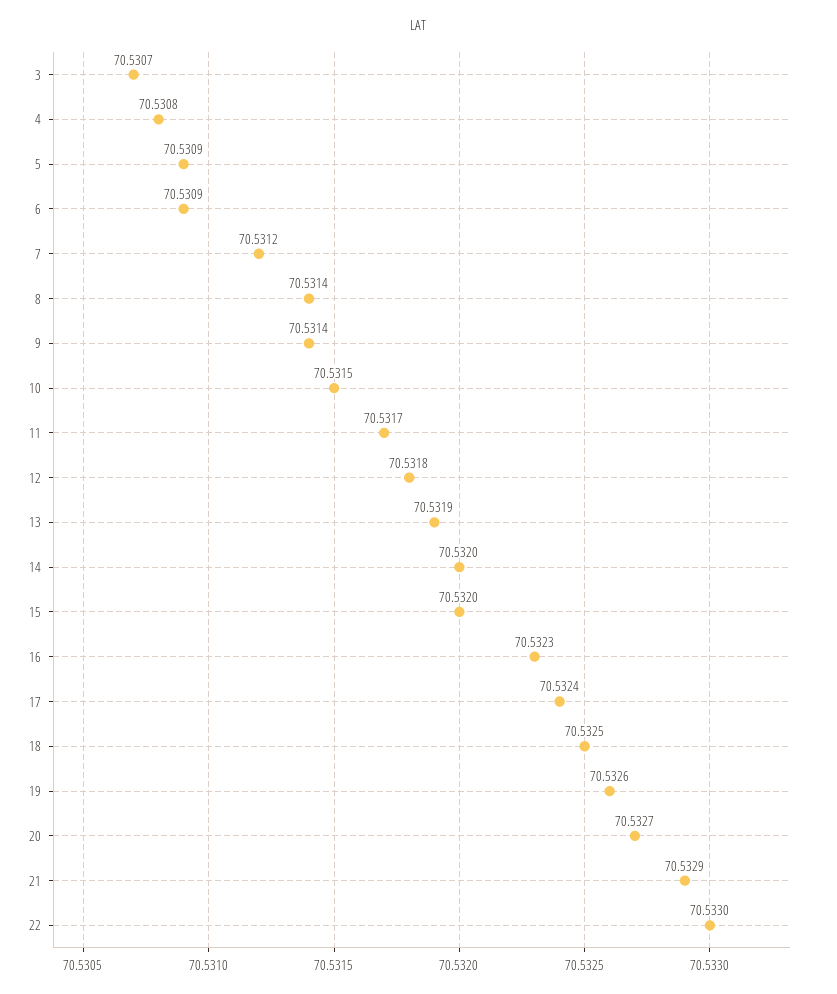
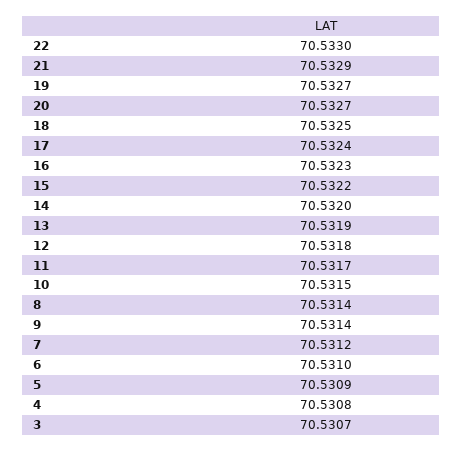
  {
    "3": 70.5307,
    "4": 70.5308,
    "5": 70.5309,
-   "6": 70.5309,
+   "6": 70.531,
    "7": 70.5312,
    "8": 70.5314,
    "9": 70.5314,
    "10": 70.5315,
    "11": 70.5317,
    "12": 70.5318,
    "13": 70.5319,
    "14": 70.532,
-   "15": 70.532,
+   "15": 70.5322,
    "16": 70.5323,
    "17": 70.5324,
    "18": 70.5325,
-   "19": 70.5326,
+   "19": 70.5327,
    "20": 70.5327,
    "21": 70.5329,
    "22": 70.533
  }

